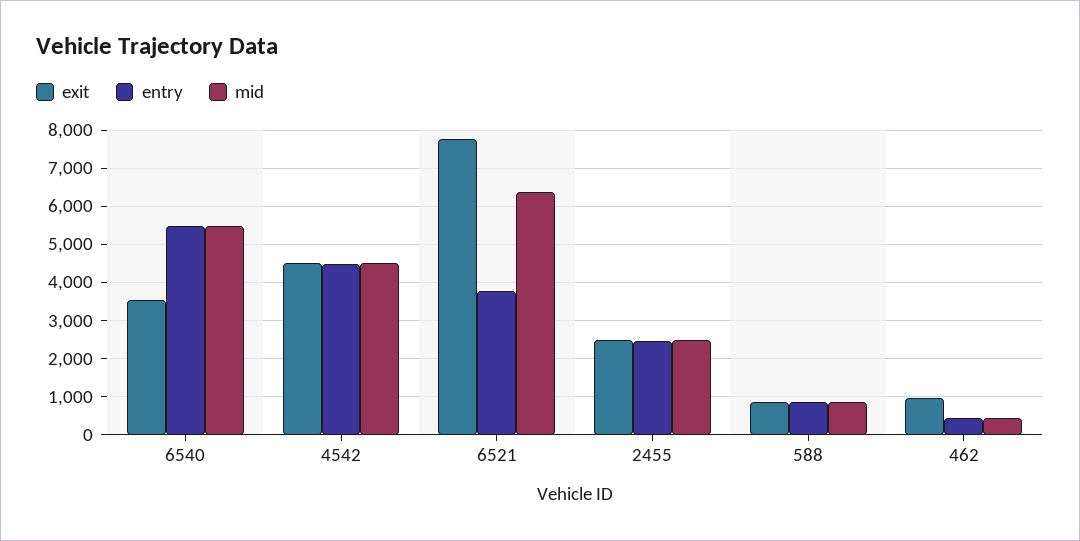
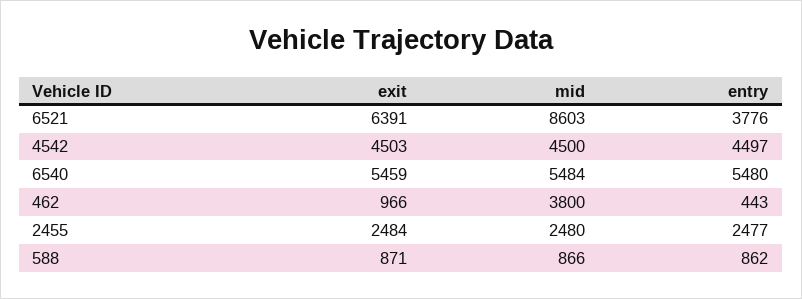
  {
    "exit": {
-     "6540": 3600,
+     "6540": 5459,
      "4542": 4503,
-     "6521": 7800,
+     "6521": 6391,
      "2455": 2484,
      "588": 871,
      "462": 966
    },
    "entry": {
      "6540": 5480,
      "4542": 4497,
      "6521": 3776,
      "2455": 2477,
      "588": 862,
      "462": 443
    },
    "mid": {
      "6540": 5484,
      "4542": 4500,
-     "6521": 6400,
+     "6521": 8603,
      "2455": 2480,
      "588": 866,
-     "462": 400
+     "462": 3800
    }
  }

